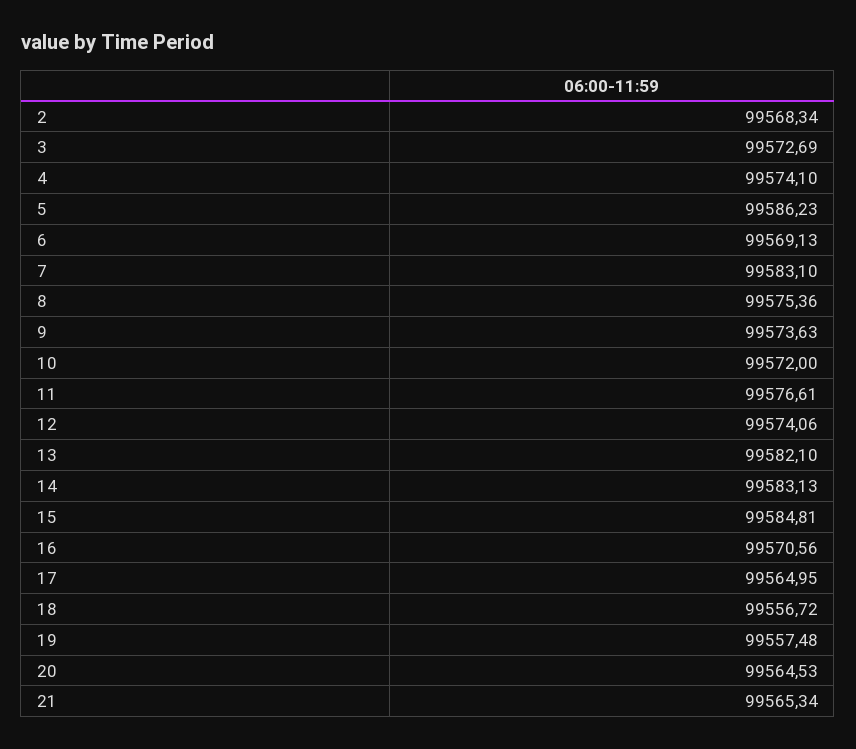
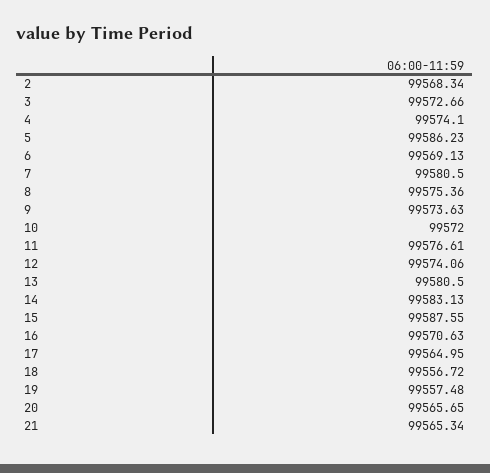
  {
    "2": 99568.34,
-   "3": 99572.69,
+   "3": 99572.66,
    "4": 99574.1,
    "5": 99586.23,
    "6": 99569.13,
-   "7": 99583.1,
+   "7": 99580.5,
    "8": 99575.36,
    "9": 99573.63,
    "10": 99572,
    "11": 99576.61,
    "12": 99574.06,
-   "13": 99582.1,
+   "13": 99580.5,
    "14": 99583.13,
-   "15": 99584.81,
+   "15": 99587.55,
-   "16": 99570.56,
+   "16": 99570.63,
    "17": 99564.95,
    "18": 99556.72,
    "19": 99557.48,
-   "20": 99564.53,
+   "20": 99565.65,
    "21": 99565.34
  }

